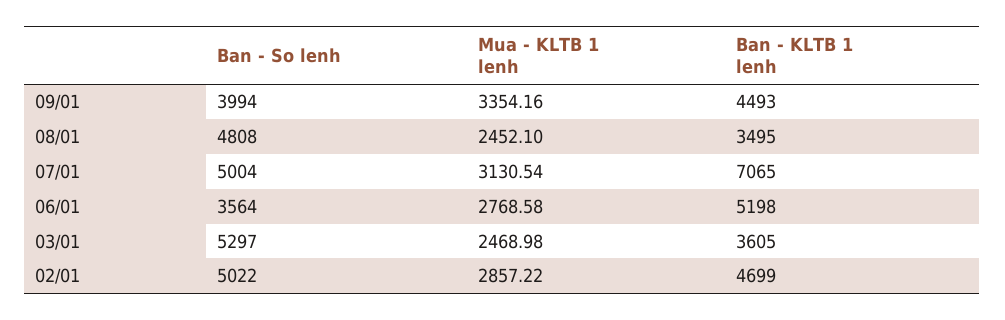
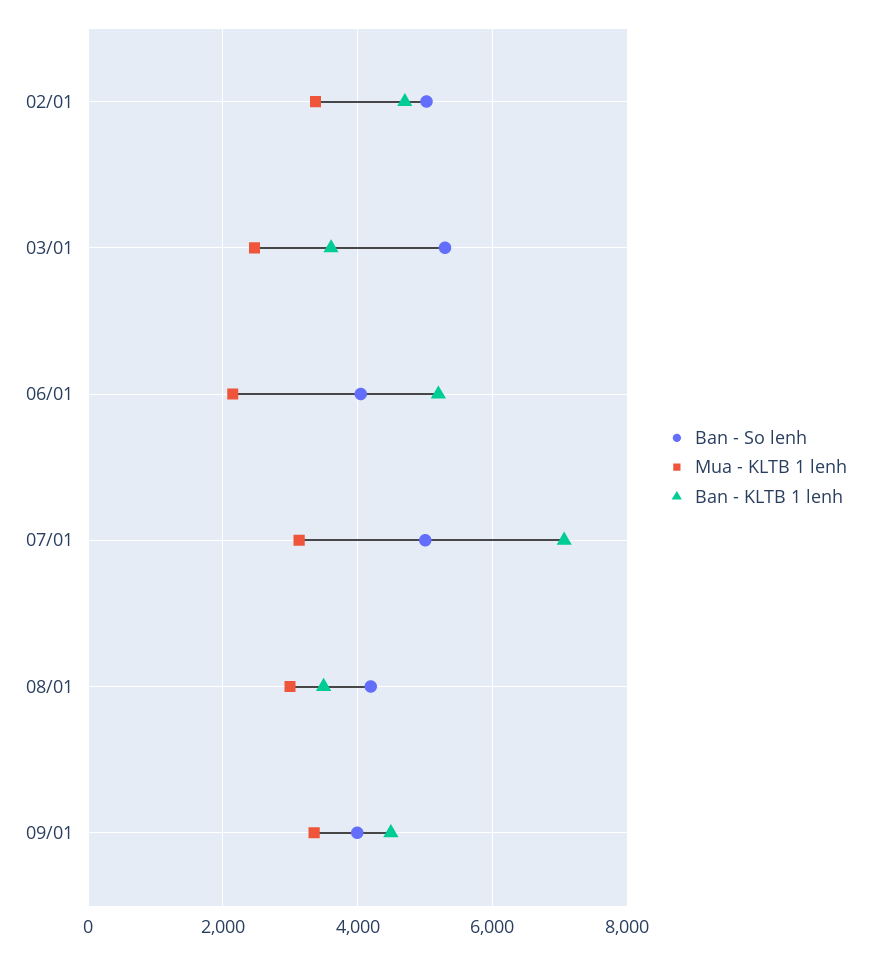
  {
    "Ban - So lenh": {
      "09/01": 3994,
-     "08/01": 4808,
+     "08/01": 4200,
      "07/01": 5004,
-     "06/01": 3564,
+     "06/01": 4000,
      "03/01": 5297,
      "02/01": 5022
    },
    "Mua - KLTB 1 lenh": {
      "09/01": 3354.16,
-     "08/01": 2452.1,
+     "08/01": 3000,
      "07/01": 3130.54,
-     "06/01": 2768.58,
+     "06/01": 2200,
      "03/01": 2468.98,
-     "02/01": 2857.22
+     "02/01": 3400
    },
    "Ban - KLTB 1 lenh": {
      "09/01": 4493,
      "08/01": 3495,
      "07/01": 7065,
      "06/01": 5198,
      "03/01": 3605,
      "02/01": 4699
    }
  }

